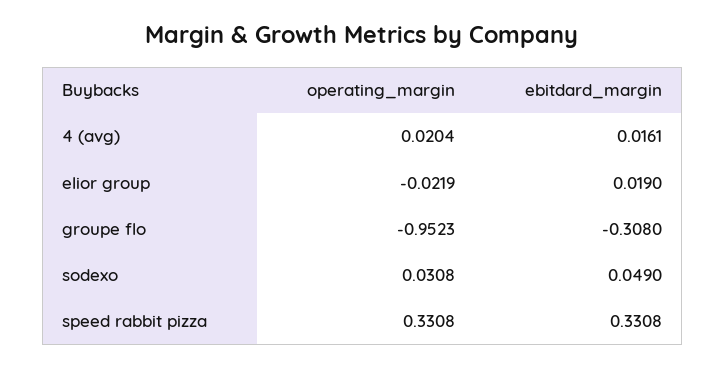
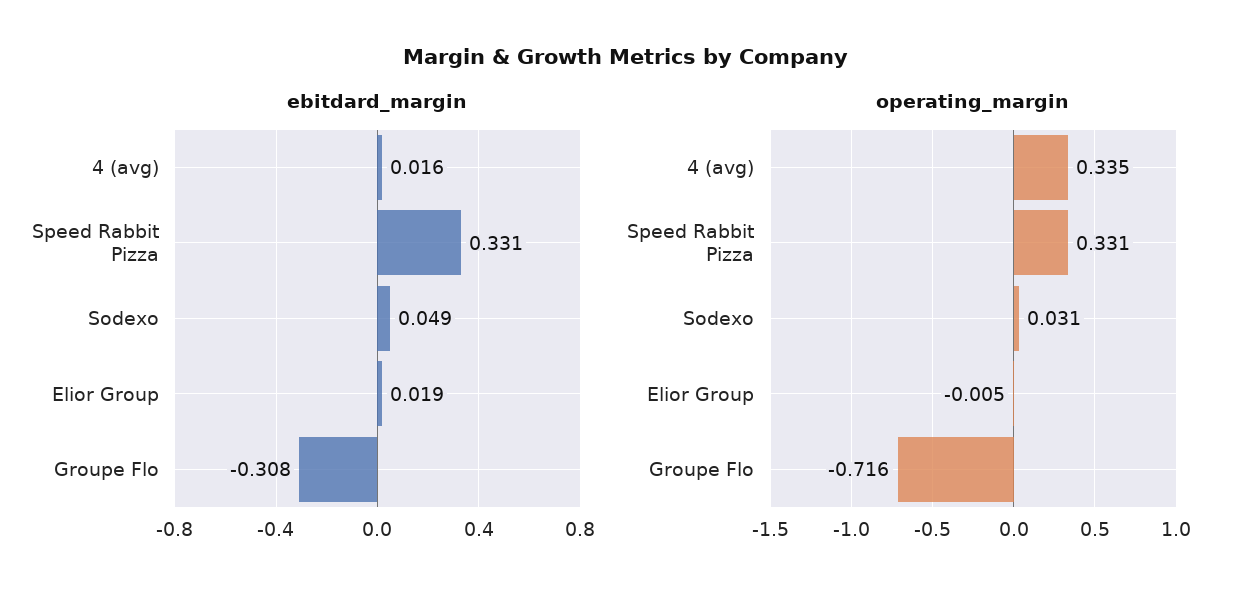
  {
    "operating_margin": {
-     "4 (avg)": 0.0204,
+     "4 (avg)": 0.335,
-     "elior group": -0.0219,
+     "elior group": -0.005,
-     "groupe flo": -0.9523,
+     "groupe flo": -0.716,
      "sodexo": 0.0308,
      "speed rabbit pizza": 0.3308
    },
    "ebitdard_margin": {
      "4 (avg)": 0.0161,
      "elior group": 0.019,
      "groupe flo": -0.308,
      "sodexo": 0.049,
      "speed rabbit pizza": 0.3308
    }
  }

